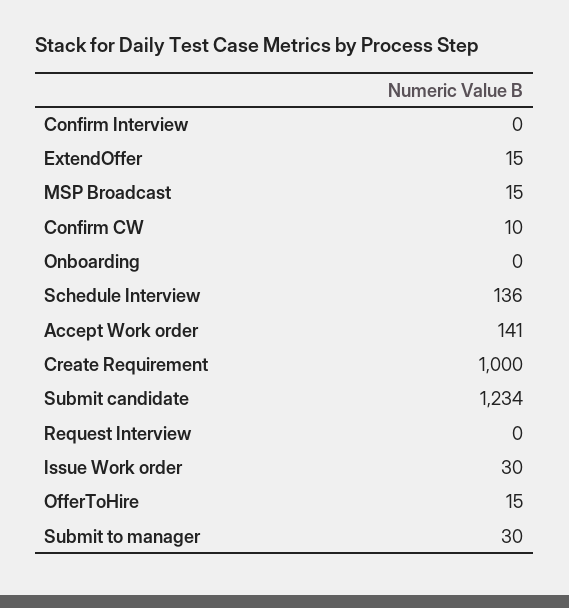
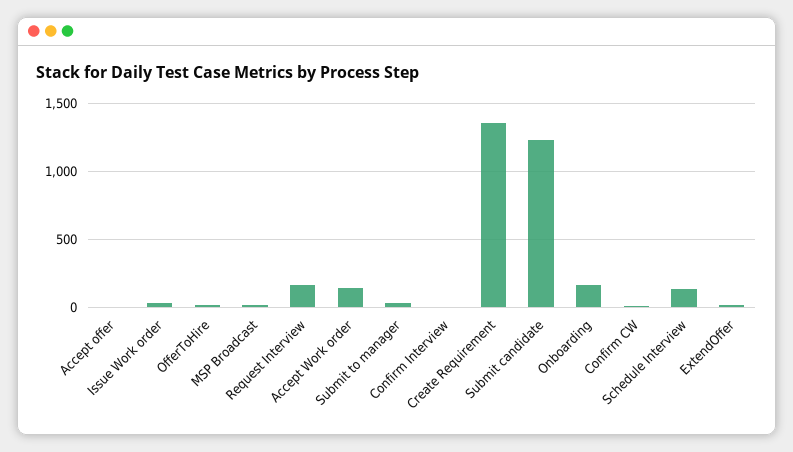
  {
    "Confirm Interview": 0,
    "ExtendOffer": 15,
    "MSP Broadcast": 15,
    "Confirm CW": 10,
-   "Onboarding": 0,
+   "Onboarding": 150,
    "Schedule Interview": 136,
    "Accept Work order": 141,
-   "Create Requirement": 1000,
+   "Create Requirement": 1350,
    "Submit candidate": 1234,
-   "Request Interview": 0,
+   "Request Interview": 150,
    "Issue Work order": 30,
    "OfferToHire": 15,
-   "Submit to manager": 30
+   "Submit to manager": 30,
+   "Accept offer": 0
  }

